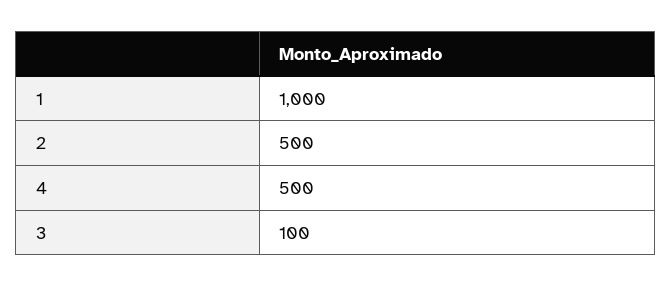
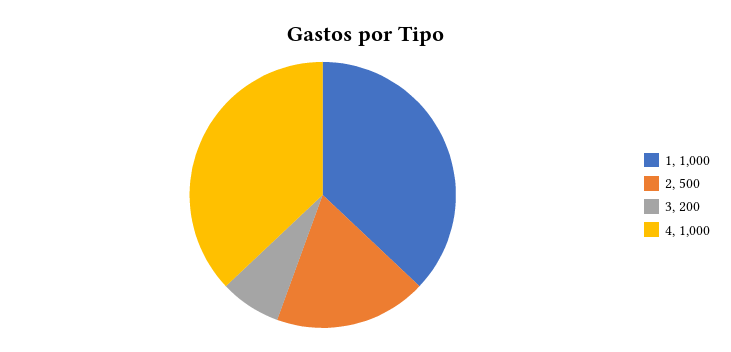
  {
    "1": 1000,
    "2": 500,
-   "4": 500,
+   "4": 1000,
-   "3": 100
+   "3": 200
  }

